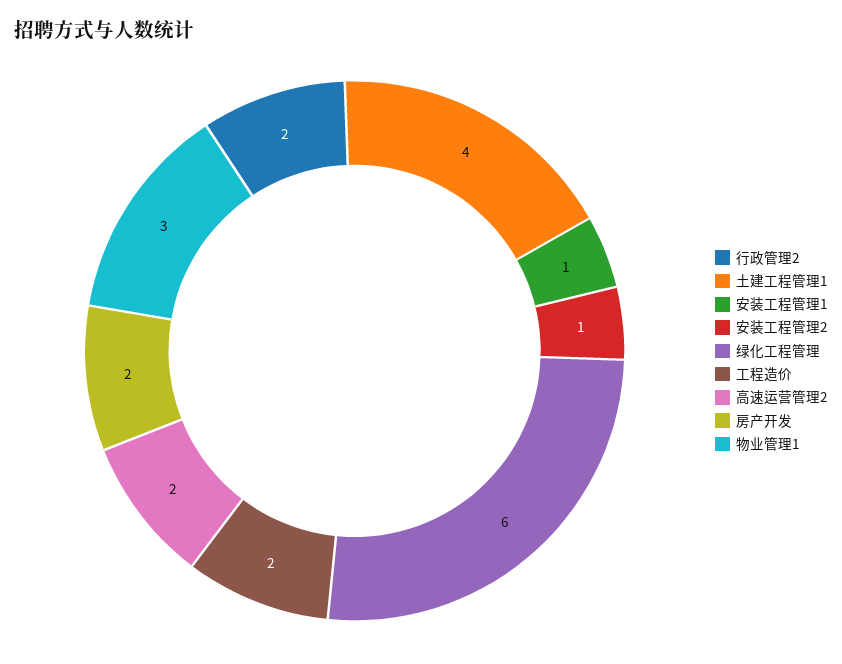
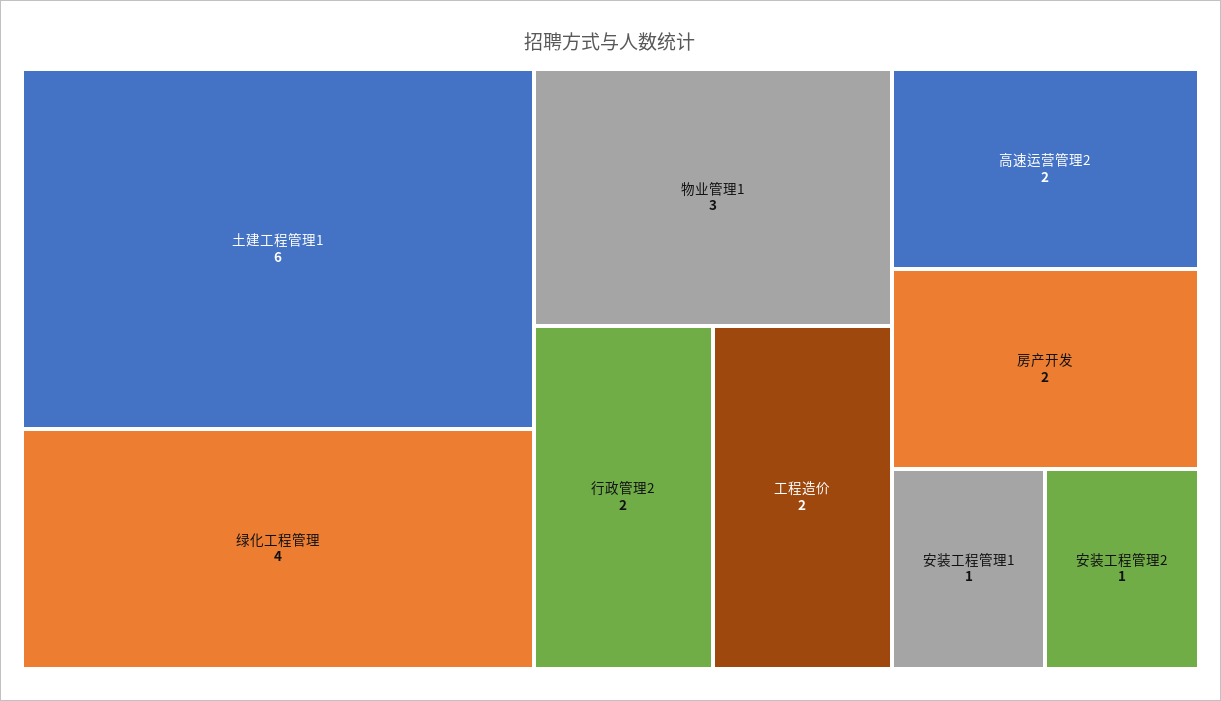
  {
    "行政管理2": 2,
-   "土建工程管理1": 4,
+   "土建工程管理1": 6,
    "安装工程管理1": 1,
    "安装工程管理2": 1,
-   "绿化工程管理": 6,
+   "绿化工程管理": 4,
    "工程造价": 2,
    "高速运营管理2": 2,
    "房产开发": 2,
    "物业管理1": 3
  }

